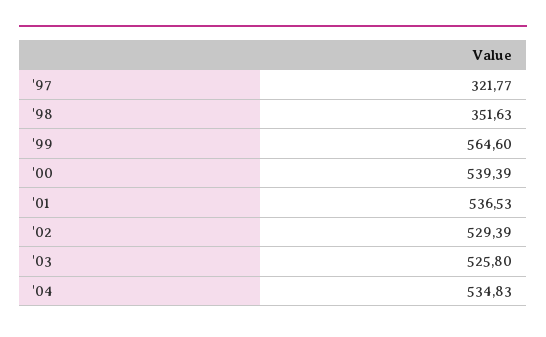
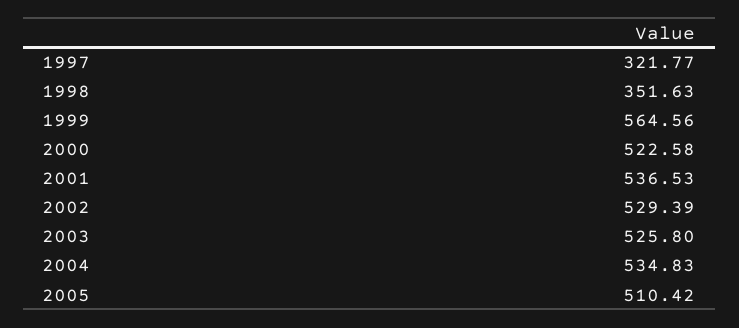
  {
    "'97": 321.77,
    "'98": 351.63,
-   "'99": 564.6,
+   "'99": 564.56,
-   "'00": 539.39,
+   "'00": 522.58,
    "'01": 536.53,
    "'02": 529.39,
    "'03": 525.8,
-   "'04": 534.83
+   "'04": 534.83,
+   "2005": 510.42
  }

